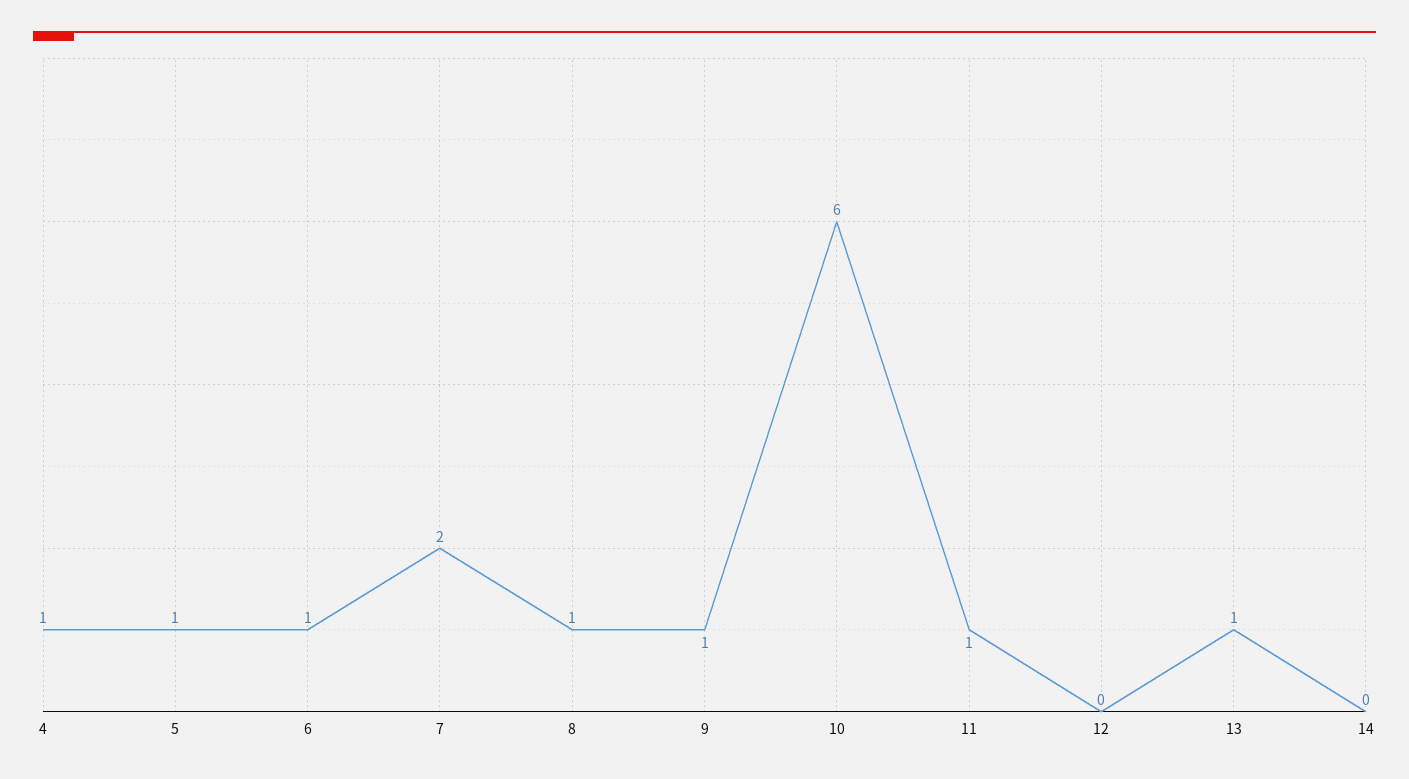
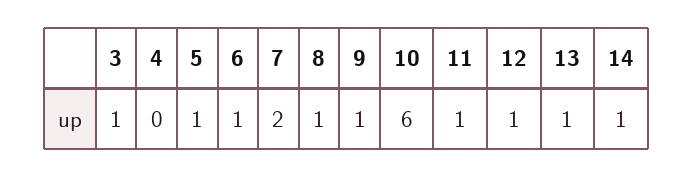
  {
-   "4": 1,
+   "4": 0,
    "5": 1,
    "6": 1,
    "7": 2,
    "8": 1,
    "9": 1,
    "10": 6,
    "11": 1,
-   "12": 0,
+   "12": 1,
    "13": 1,
-   "14": 0
+   "14": 1,
+   "3": 1
  }

